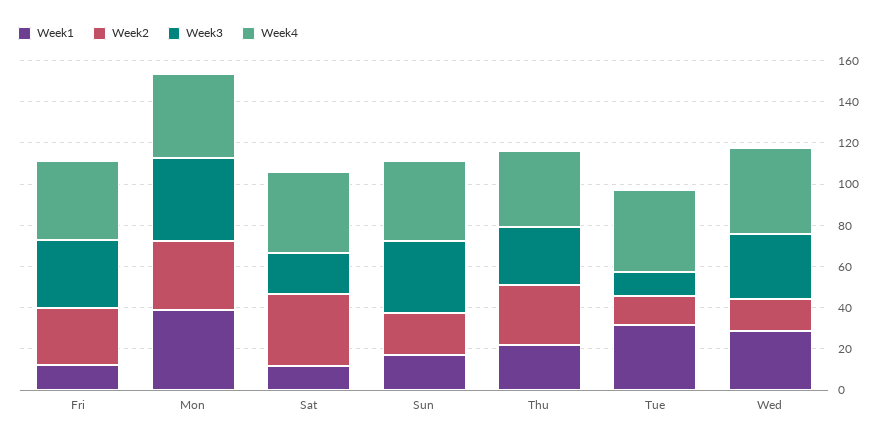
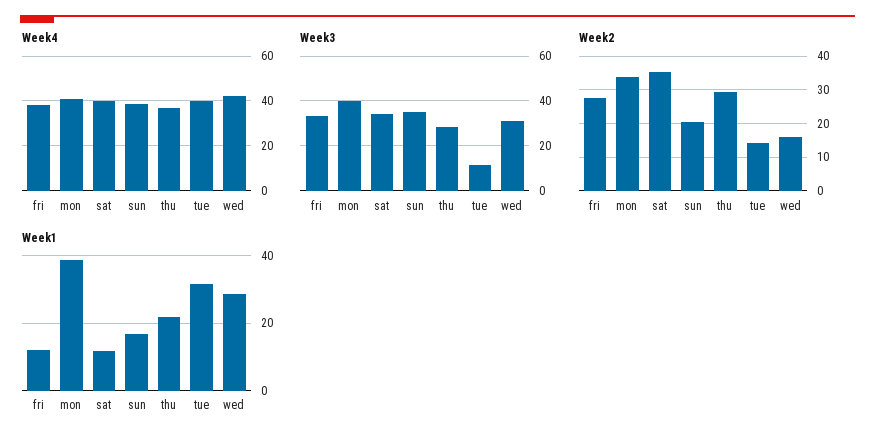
  {
    "Week1": {
      "Fri": 12,
      "Mon": 38,
      "Sat": 12,
      "Sun": 16,
      "Thu": 22,
      "Tue": 32,
      "Wed": 28
    },
    "Week2": {
      "Fri": 28,
      "Mon": 34,
      "Sat": 36,
      "Sun": 20,
      "Thu": 30,
      "Tue": 14,
      "Wed": 16
    },
    "Week3": {
      "Fri": 35,
      "Mon": 40,
-     "Sat": 20,
+     "Sat": 35,
      "Sun": 35,
      "Thu": 30,
      "Tue": 10,
      "Wed": 30
    },
    "Week4": {
      "Fri": 40,
      "Mon": 40,
      "Sat": 40,
      "Sun": 40,
      "Thu": 35,
      "Tue": 40,
      "Wed": 40
    }
  }

